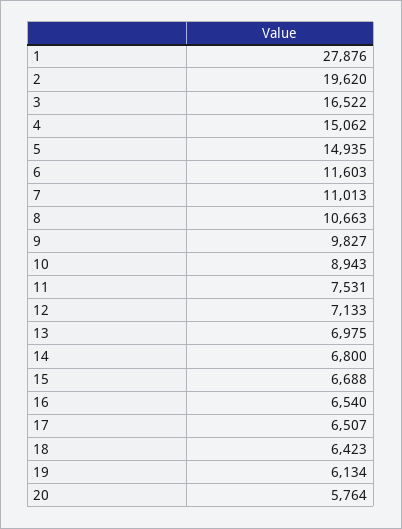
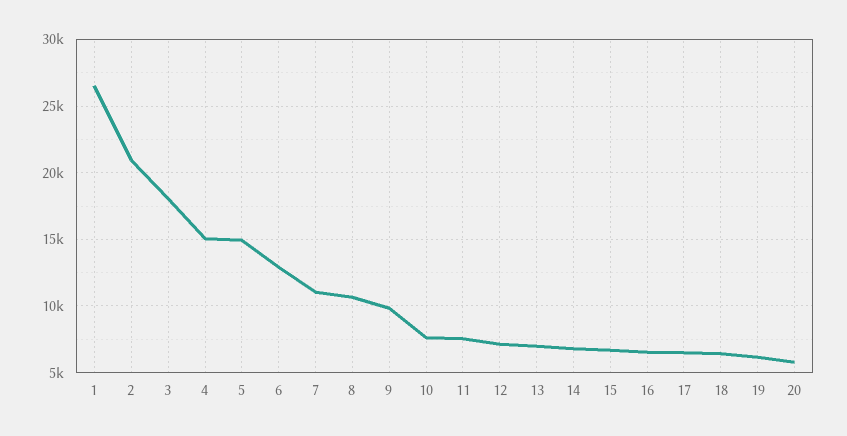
  {
-   "1": 27876,
+   "1": 26500,
-   "2": 19620,
+   "2": 21000,
-   "3": 16522,
+   "3": 18000,
    "4": 15062,
    "5": 14935,
-   "6": 11603,
+   "6": 13000,
    "7": 11013,
    "8": 10663,
    "9": 9827,
-   "10": 8943,
+   "10": 7500,
    "11": 7531,
    "12": 7133,
    "13": 6975,
    "14": 6800,
    "15": 6688,
    "16": 6540,
    "17": 6507,
    "18": 6423,
    "19": 6134,
    "20": 5764
  }

